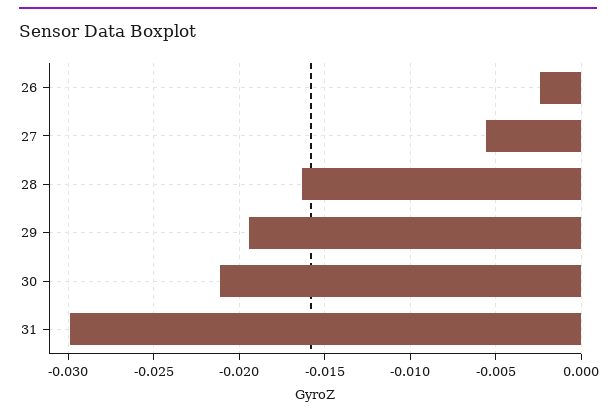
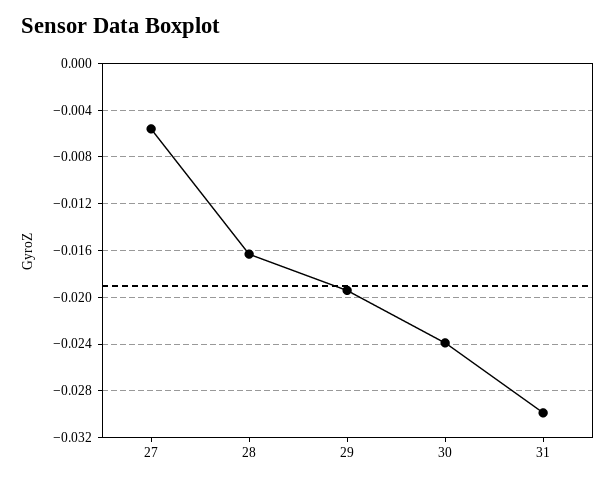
  {
-   "26": -0.0025,
    "27": -0.0055,
    "28": -0.0165,
    "29": -0.0195,
-   "30": -0.021,
+   "30": -0.024,
    "31": -0.03
  }

